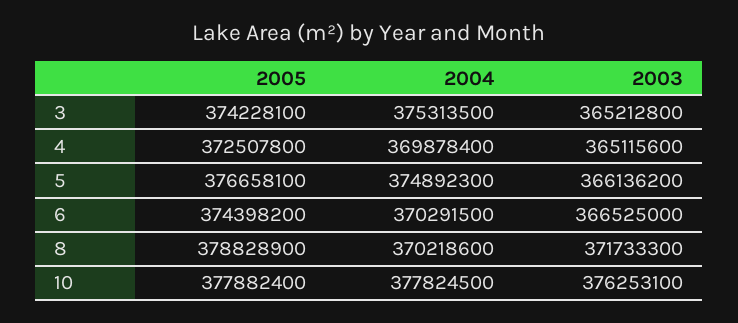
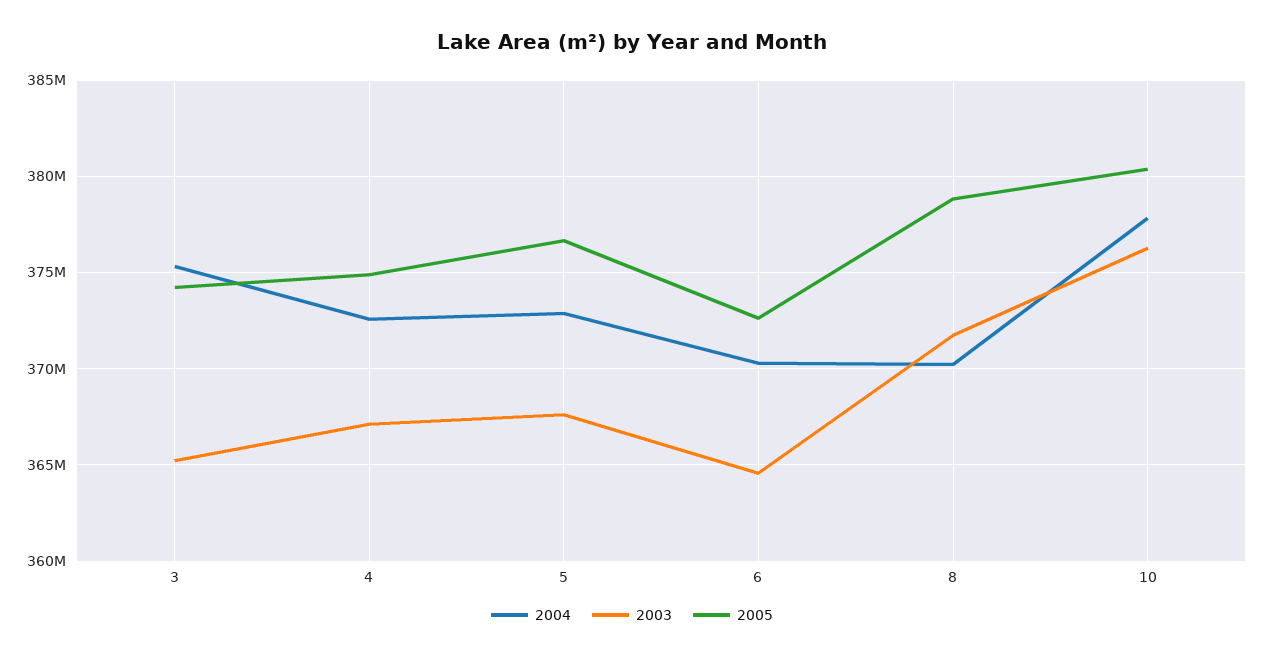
  {
    "2005": {
      "3": 374228100,
-     "4": 372507800,
+     "4": 375000000,
      "5": 376658100,
-     "6": 374398200,
+     "6": 372500000,
      "8": 378828900,
-     "10": 377882400
+     "10": 380500000
    },
    "2004": {
      "3": 375313500,
-     "4": 369878400,
+     "4": 372500000,
-     "5": 374892300,
+     "5": 373000000,
      "6": 370291500,
      "8": 370218600,
      "10": 377824500
    },
    "2003": {
      "3": 365212800,
-     "4": 365115600,
+     "4": 367000000,
-     "5": 366136200,
+     "5": 367500000,
-     "6": 366525000,
+     "6": 364500000,
      "8": 371733300,
      "10": 376253100
    }
  }

